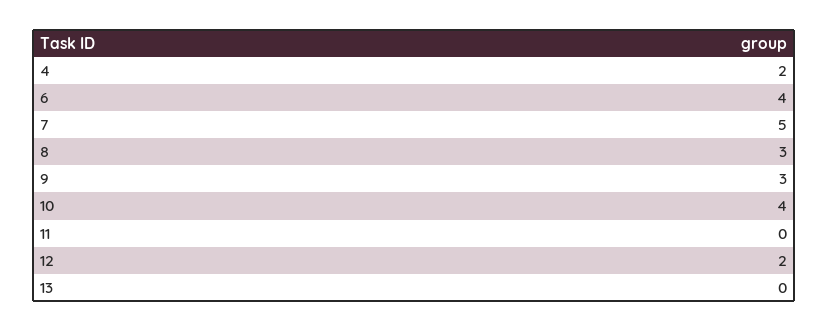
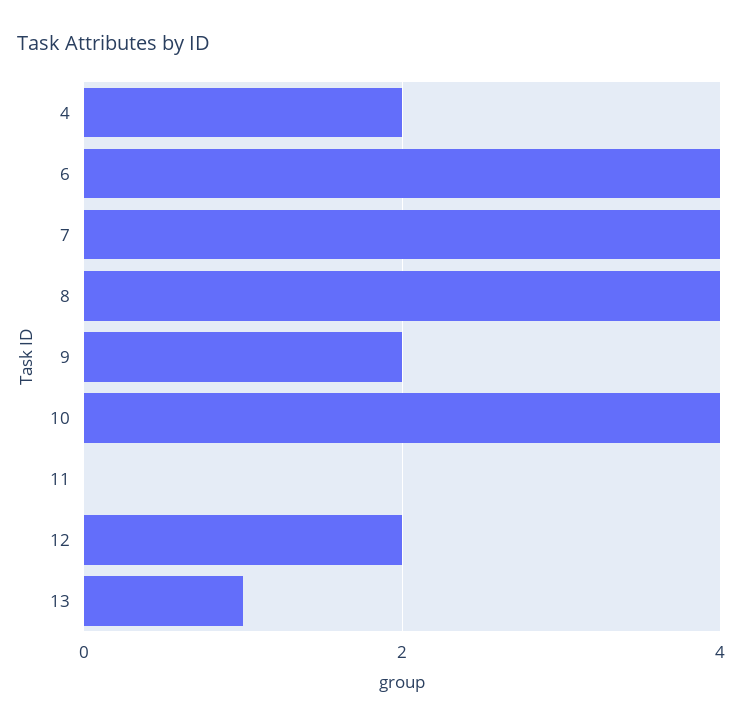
  {
    "4": 2,
    "6": 4,
-   "7": 5,
+   "7": 4,
-   "8": 3,
+   "8": 4,
-   "9": 3,
+   "9": 2,
    "10": 4,
    "11": 0,
    "12": 2,
-   "13": 0
+   "13": 1
  }

